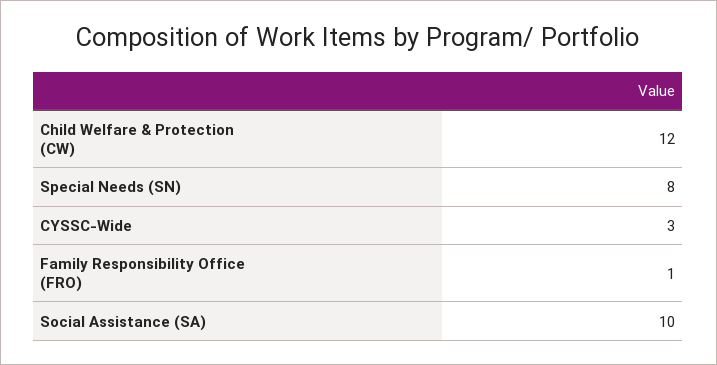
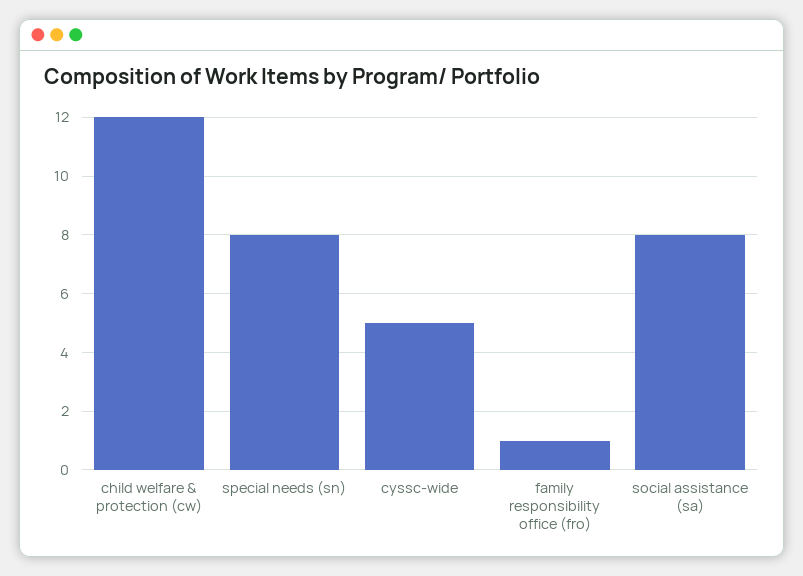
  {
    "Child Welfare & Protection (CW)": 12,
    "Special Needs (SN)": 8,
-   "CYSSC-Wide": 3,
+   "CYSSC-Wide": 5,
    "Family Responsibility Office (FRO)": 1,
-   "Social Assistance (SA)": 10
+   "Social Assistance (SA)": 8
  }

